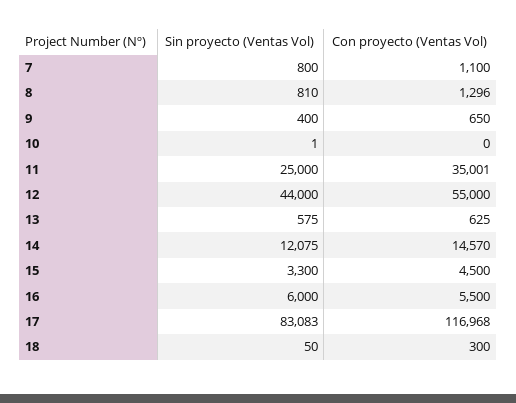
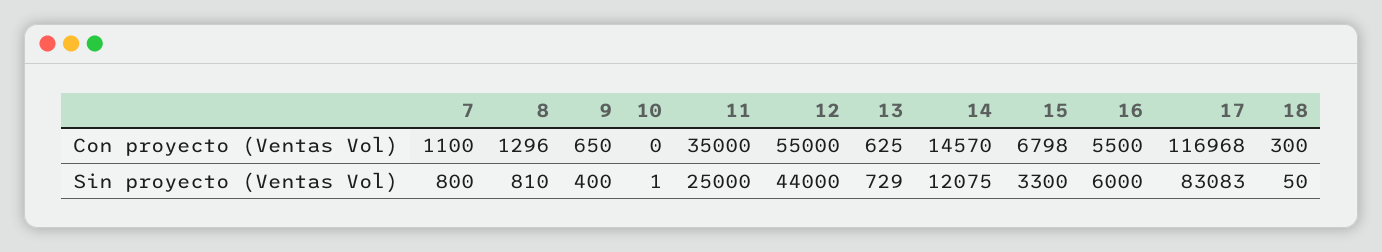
  {
    "Sin proyecto (Ventas Vol)": {
      "7": 800,
      "8": 810,
      "9": 400,
      "10": 1,
      "11": 25000,
      "12": 44000,
-     "13": 575,
+     "13": 729,
      "14": 12075,
      "15": 3300,
      "16": 6000,
      "17": 83083,
      "18": 50
    },
    "Con proyecto (Ventas Vol)": {
      "7": 1100,
      "8": 1296,
      "9": 650,
      "10": 0,
-     "11": 35001,
+     "11": 35000,
      "12": 55000,
      "13": 625,
      "14": 14570,
-     "15": 4500,
+     "15": 6798,
      "16": 5500,
      "17": 116968,
      "18": 300
    }
  }

